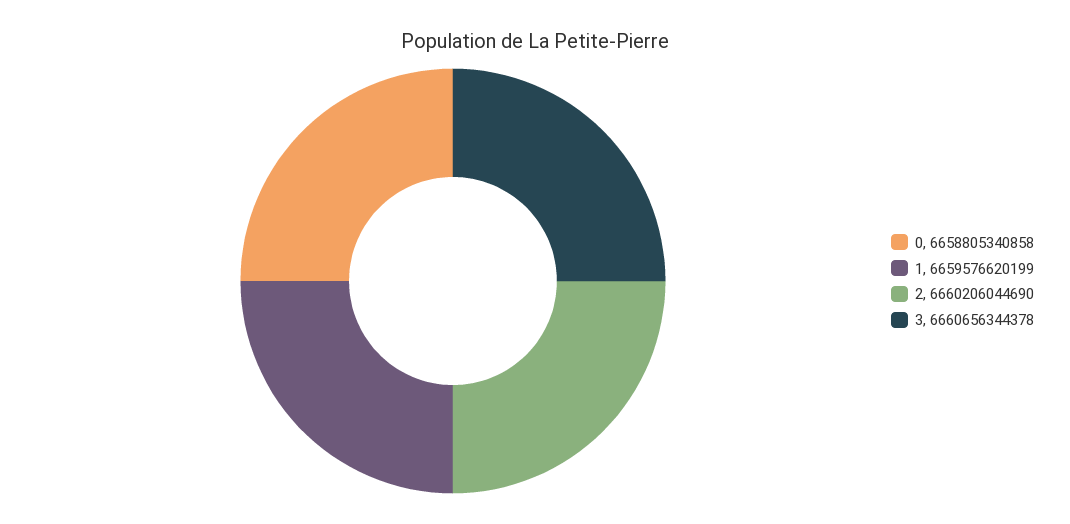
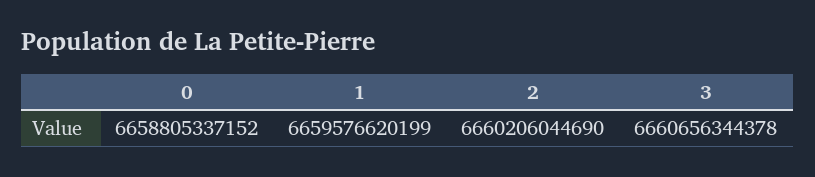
  {
-   "0": 6658805340858,
+   "0": 6658805337152,
    "1": 6659576620199,
    "2": 6660206044690,
    "3": 6660656344378
  }

